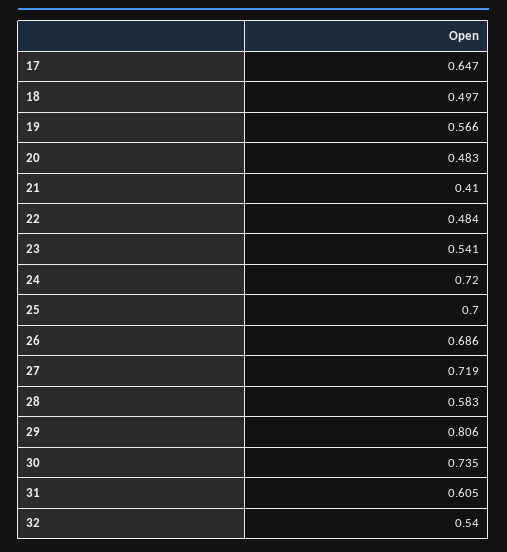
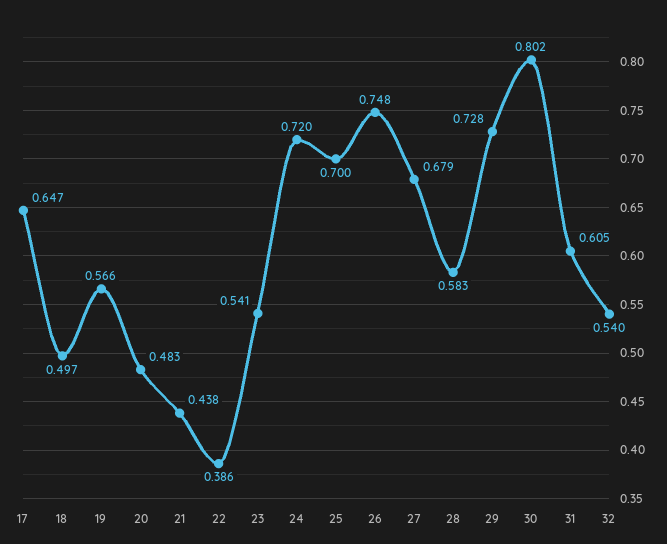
  {
    "17": 0.647,
    "18": 0.497,
    "19": 0.566,
    "20": 0.483,
-   "21": 0.41,
+   "21": 0.438,
-   "22": 0.484,
+   "22": 0.386,
    "23": 0.541,
    "24": 0.72,
    "25": 0.7,
-   "26": 0.686,
+   "26": 0.748,
-   "27": 0.719,
+   "27": 0.679,
    "28": 0.583,
-   "29": 0.806,
+   "29": 0.728,
-   "30": 0.735,
+   "30": 0.802,
    "31": 0.605,
    "32": 0.54
  }

